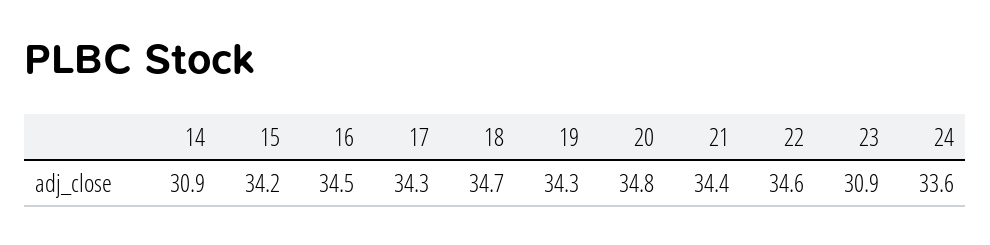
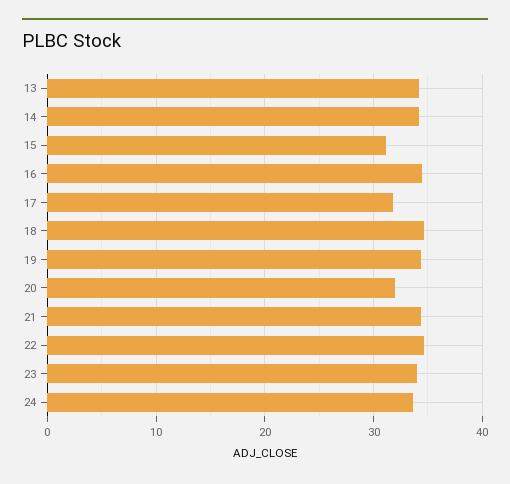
  {
-   "14": 30.9,
+   "14": 34,
-   "15": 34.2,
+   "15": 31,
    "16": 34.5,
-   "17": 34.3,
+   "17": 32,
    "18": 34.7,
    "19": 34.3,
-   "20": 34.8,
+   "20": 32,
    "21": 34.4,
    "22": 34.6,
-   "23": 30.9,
+   "23": 34,
-   "24": 33.6
+   "24": 33.6,
+   "13": 34
  }

